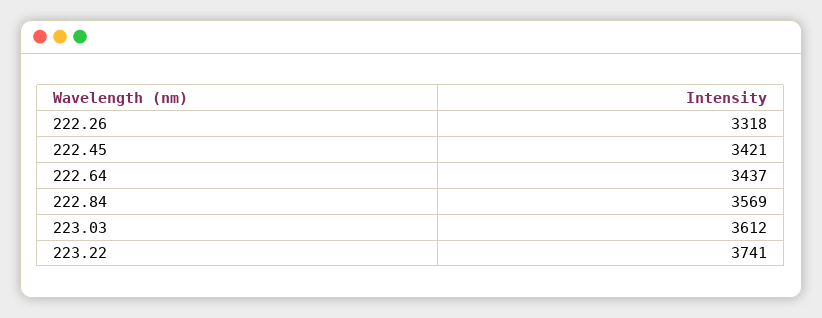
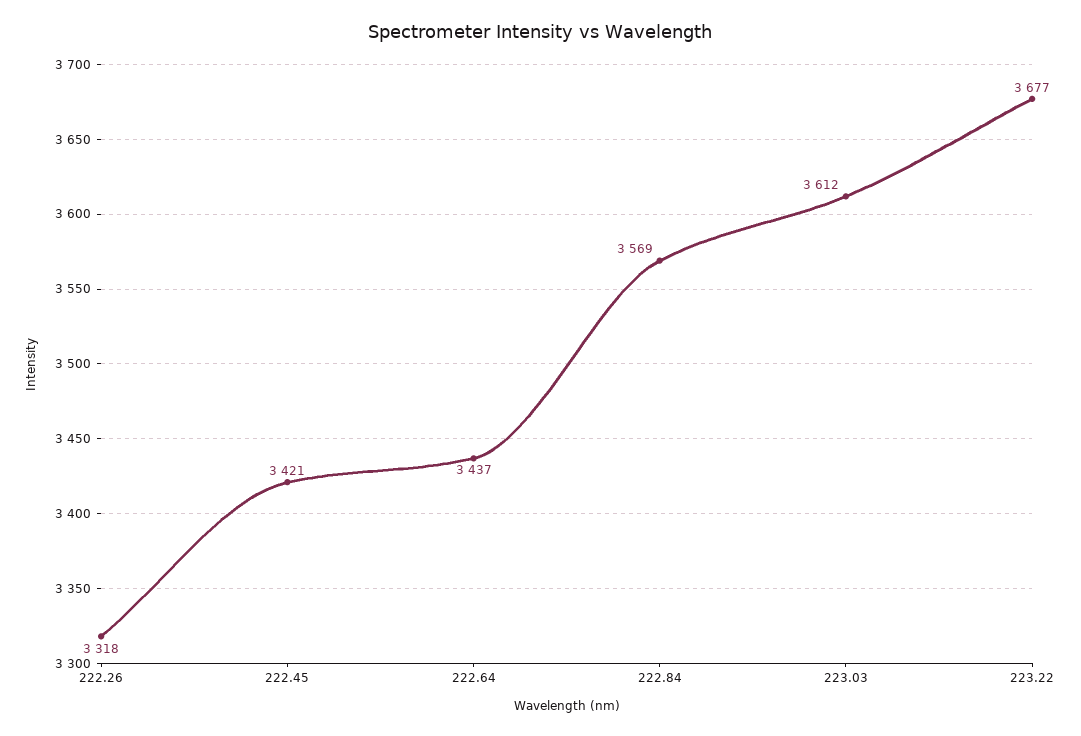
  {
    "222.26": 3318,
    "222.45": 3421,
    "222.64": 3437,
    "222.84": 3569,
    "223.03": 3612,
-   "223.22": 3741
+   "223.22": 3677
  }

